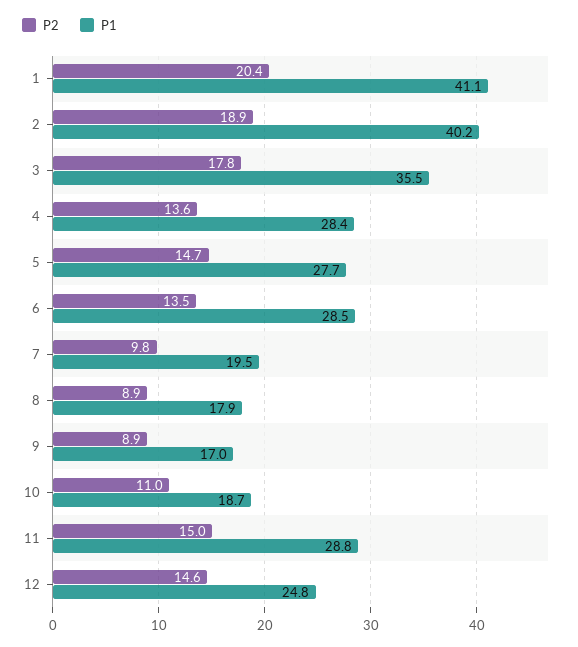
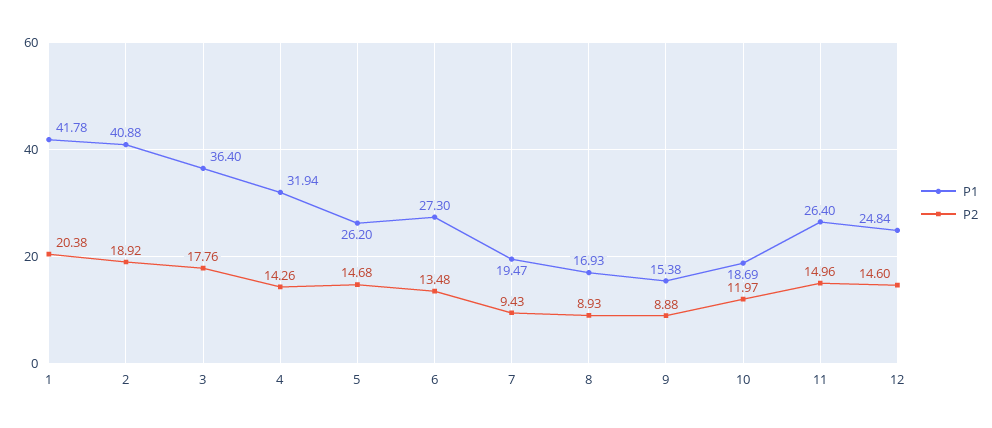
  {
    "P2": {
      "1": 20.38,
      "2": 18.92,
      "3": 17.76,
-     "4": 13.6,
+     "4": 14.26,
      "5": 14.68,
      "6": 13.48,
-     "7": 9.8,
+     "7": 9.43,
      "8": 8.93,
      "9": 8.88,
-     "10": 11,
+     "10": 11.97,
      "11": 14.96,
      "12": 14.6
    },
    "P1": {
-     "1": 41.1,
+     "1": 41.78,
-     "2": 40.2,
+     "2": 40.88,
-     "3": 35.5,
+     "3": 36.4,
-     "4": 28.4,
+     "4": 31.94,
-     "5": 27.7,
+     "5": 26.2,
-     "6": 28.5,
+     "6": 27.3,
      "7": 19.47,
-     "8": 17.9,
+     "8": 16.93,
-     "9": 17,
+     "9": 15.38,
      "10": 18.69,
-     "11": 28.8,
+     "11": 26.4,
      "12": 24.84
    }
  }

